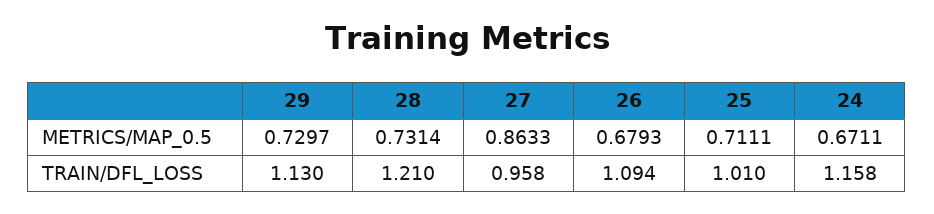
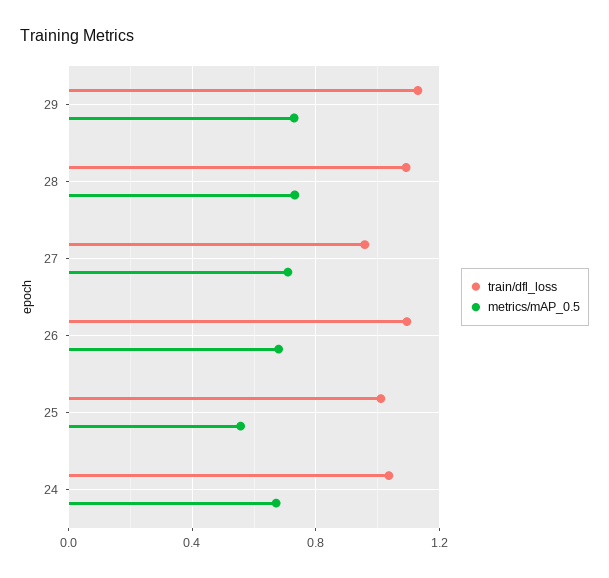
  {
    "METRICS/MAP_0.5": {
      "29": 0.7297,
      "28": 0.7314,
-     "27": 0.8633,
+     "27": 0.7,
      "26": 0.6793,
-     "25": 0.7111,
+     "25": 0.55,
      "24": 0.6711
    },
    "TRAIN/DFL_LOSS": {
      "29": 1.13,
-     "28": 1.21,
+     "28": 1.1,
      "27": 0.958,
      "26": 1.094,
      "25": 1.01,
-     "24": 1.158
+     "24": 1.05
    }
  }

